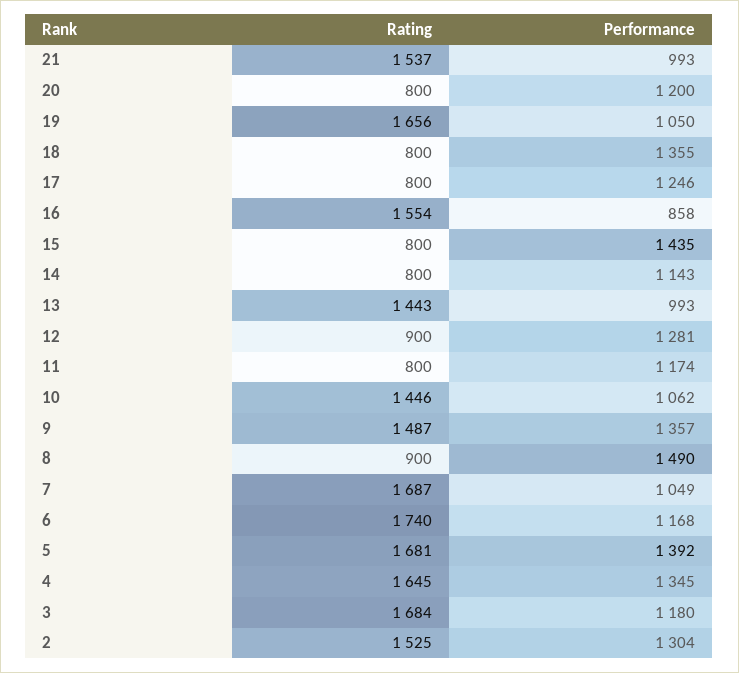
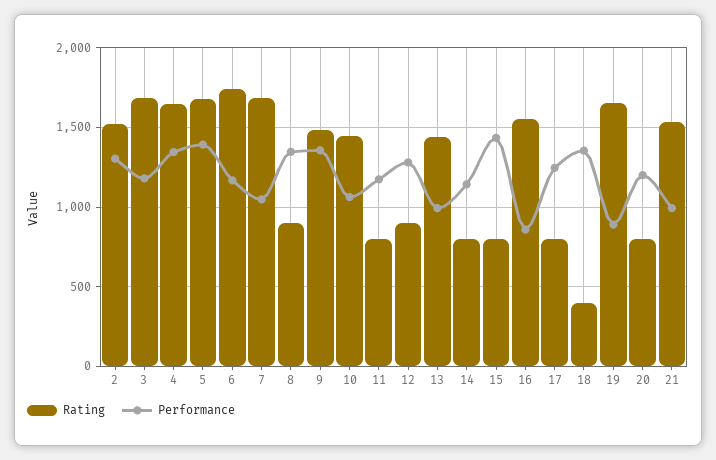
  {
    "Rating": {
      "21": 1537,
      "20": 800,
      "19": 1656,
-     "18": 800,
+     "18": 400,
      "17": 800,
      "16": 1554,
      "15": 800,
      "14": 800,
      "13": 1443,
      "12": 900,
      "11": 800,
      "10": 1446,
      "9": 1487,
      "8": 900,
      "7": 1687,
      "6": 1740,
      "5": 1681,
      "4": 1645,
      "3": 1684,
      "2": 1525
    },
    "Performance": {
      "21": 993,
      "20": 1200,
-     "19": 1050,
+     "19": 900,
      "18": 1355,
      "17": 1246,
      "16": 858,
      "15": 1435,
      "14": 1143,
      "13": 993,
      "12": 1281,
      "11": 1174,
      "10": 1062,
      "9": 1357,
-     "8": 1490,
+     "8": 1350,
      "7": 1049,
      "6": 1168,
      "5": 1392,
      "4": 1345,
      "3": 1180,
      "2": 1304
    }
  }

